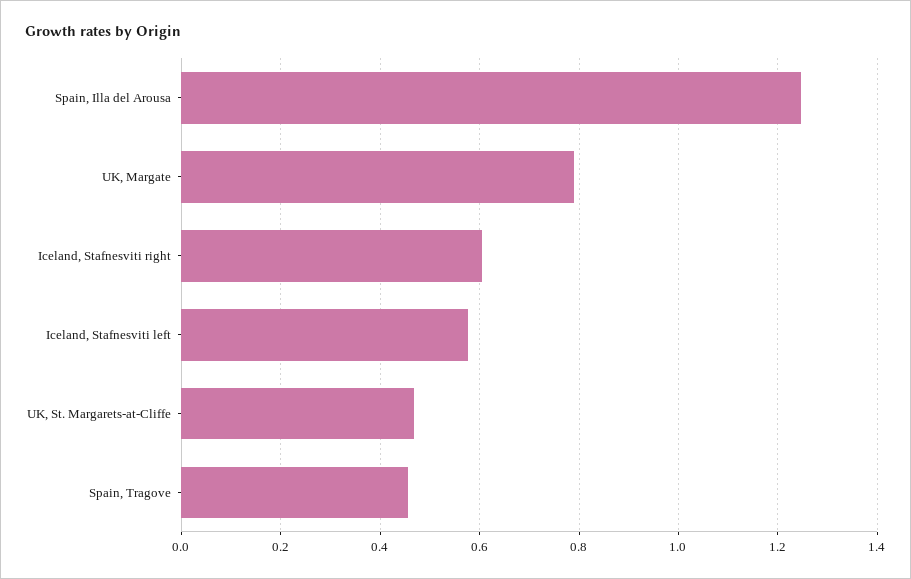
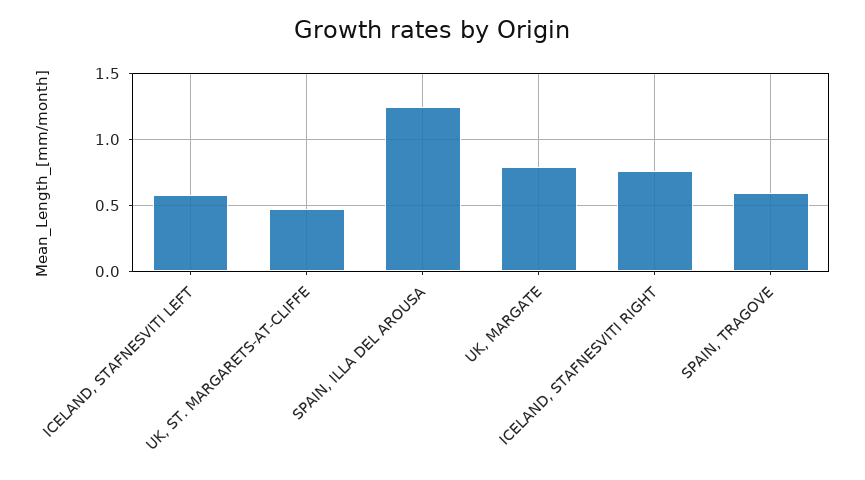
  {
    "Spain, Illa del Arousa": 1.24,
    "UK, Margate": 0.8,
-   "Iceland, Stafnesviti right": 0.6,
+   "Iceland, Stafnesviti right": 0.75,
    "Iceland, Stafnesviti left": 0.58,
    "UK, St. Margarets-at-Cliffe": 0.46,
-   "Spain, Tragove": 0.46
+   "Spain, Tragove": 0.6
  }

